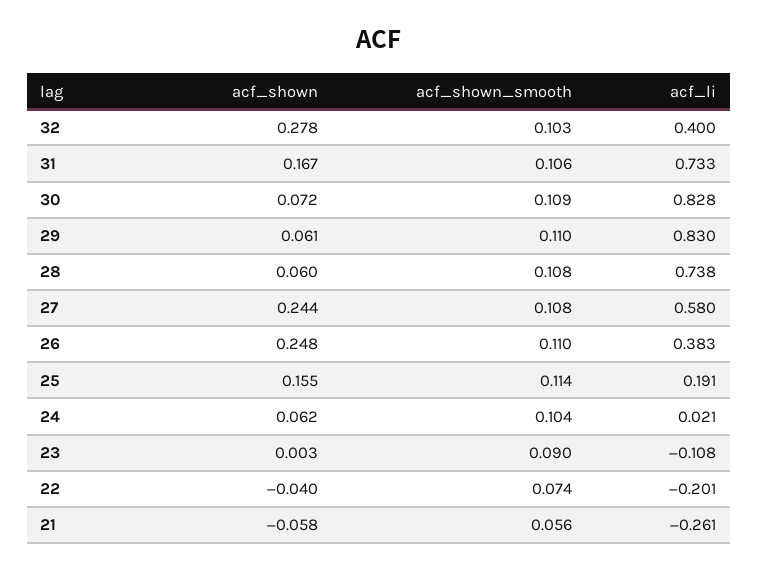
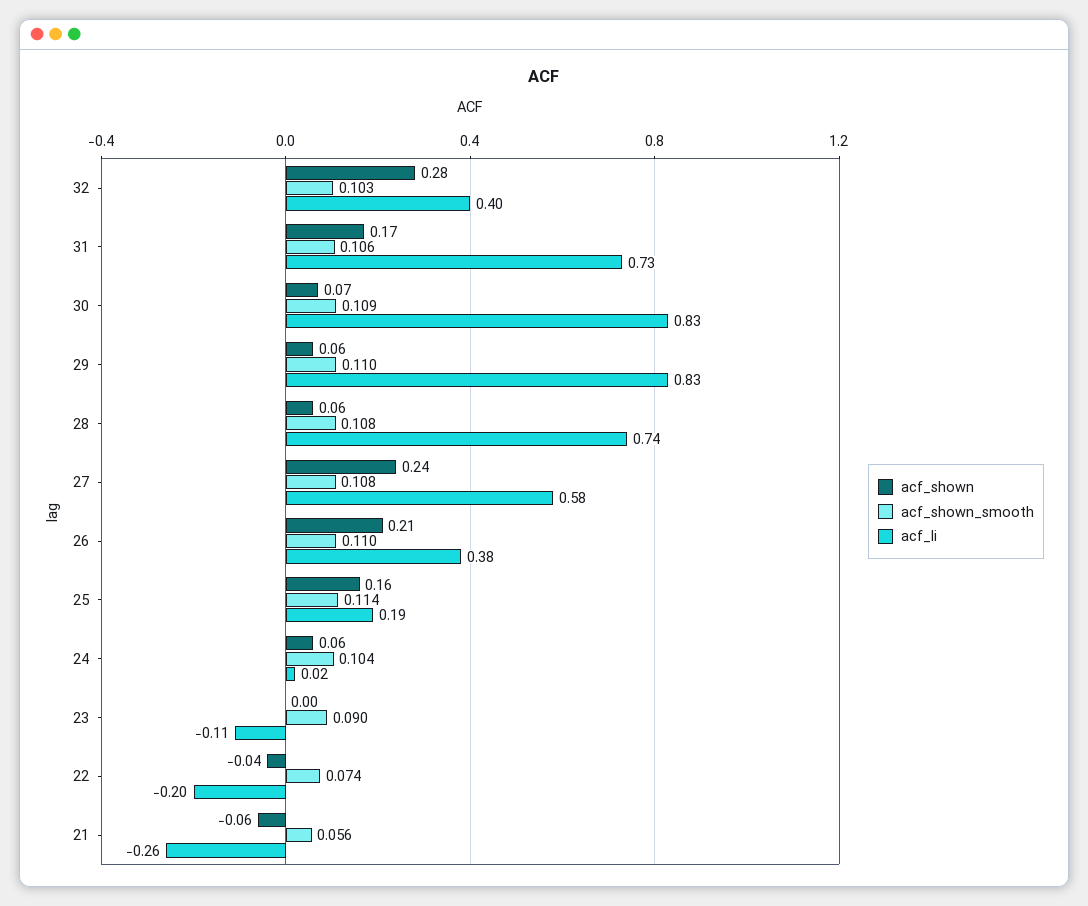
  {
    "acf_shown": {
      "32": 0.278,
      "31": 0.167,
      "30": 0.072,
      "29": 0.061,
      "28": 0.06,
      "27": 0.244,
-     "26": 0.248,
+     "26": 0.21,
      "25": 0.155,
      "24": 0.062,
      "23": 0.003,
      "22": -0.04,
      "21": -0.058
    },
    "acf_shown_smooth": {
      "32": 0.103,
      "31": 0.106,
      "30": 0.109,
      "29": 0.11,
      "28": 0.108,
      "27": 0.108,
      "26": 0.11,
      "25": 0.114,
      "24": 0.104,
      "23": 0.09,
      "22": 0.074,
      "21": 0.056
    },
    "acf_li": {
      "32": 0.4,
      "31": 0.733,
      "30": 0.828,
      "29": 0.83,
      "28": 0.738,
      "27": 0.58,
      "26": 0.383,
      "25": 0.191,
      "24": 0.021,
      "23": -0.108,
      "22": -0.201,
      "21": -0.261
    }
  }

